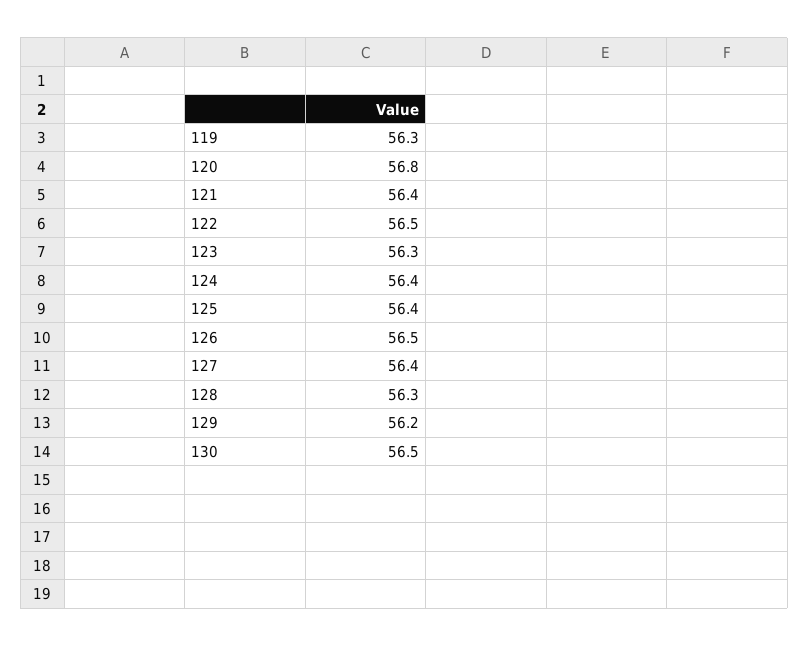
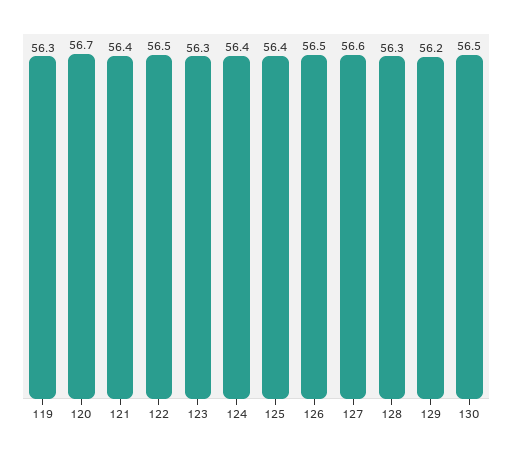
  {
    "119": 56.3,
-   "120": 56.8,
+   "120": 56.7,
    "121": 56.4,
    "122": 56.5,
    "123": 56.3,
    "124": 56.4,
    "125": 56.4,
    "126": 56.5,
-   "127": 56.4,
+   "127": 56.6,
    "128": 56.3,
    "129": 56.2,
    "130": 56.5
  }

